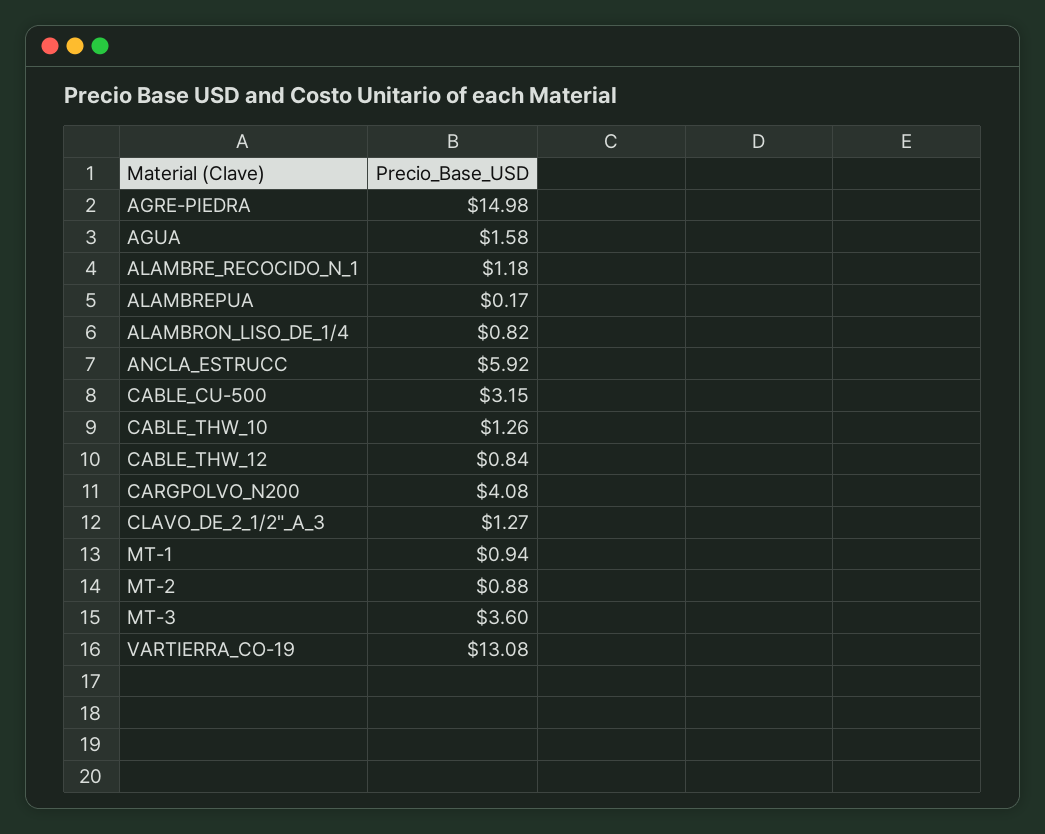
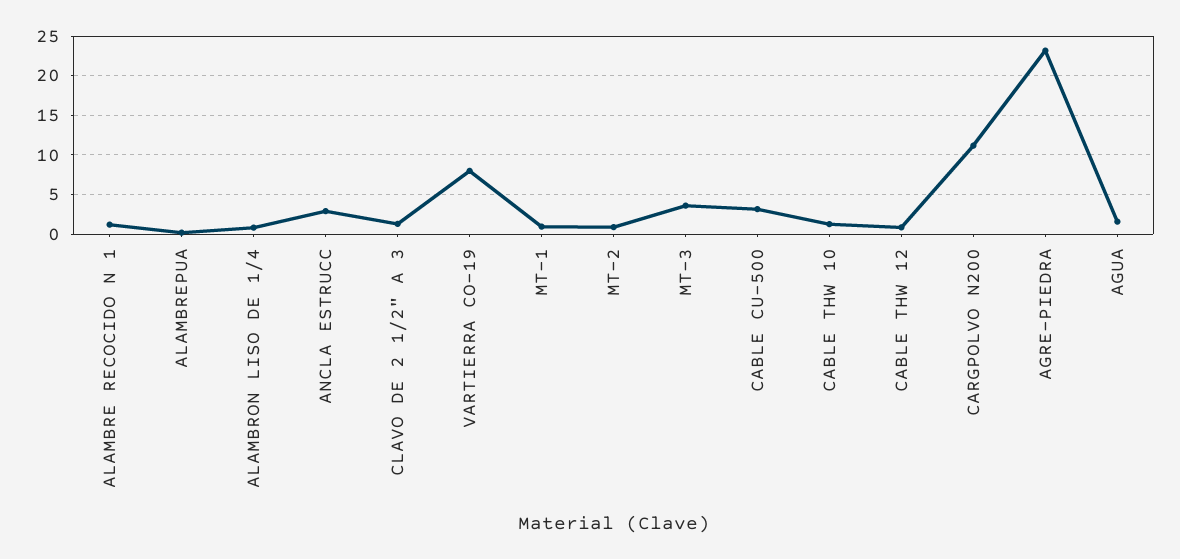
  {
-   "AGRE-PIEDRA": 14.98,
+   "AGRE-PIEDRA": 23,
    "AGUA": 1.58,
    "ALAMBRE_RECOCIDO_N_1": 1.18,
    "ALAMBREPUA": 0.17,
    "ALAMBRON_LISO_DE_1/4": 0.82,
-   "ANCLA_ESTRUCC": 5.92,
+   "ANCLA_ESTRUCC": 3,
    "CABLE_CU-500": 3.15,
    "CABLE_THW_10": 1.26,
    "CABLE_THW_12": 0.84,
-   "CARGPOLVO_N200": 4.08,
+   "CARGPOLVO_N200": 11,
    "CLAVO_DE_2_1/2\"_A_3": 1.27,
    "MT-1": 0.94,
    "MT-2": 0.88,
    "MT-3": 3.6,
-   "VARTIERRA_CO-19": 13.08
+   "VARTIERRA_CO-19": 8
  }

